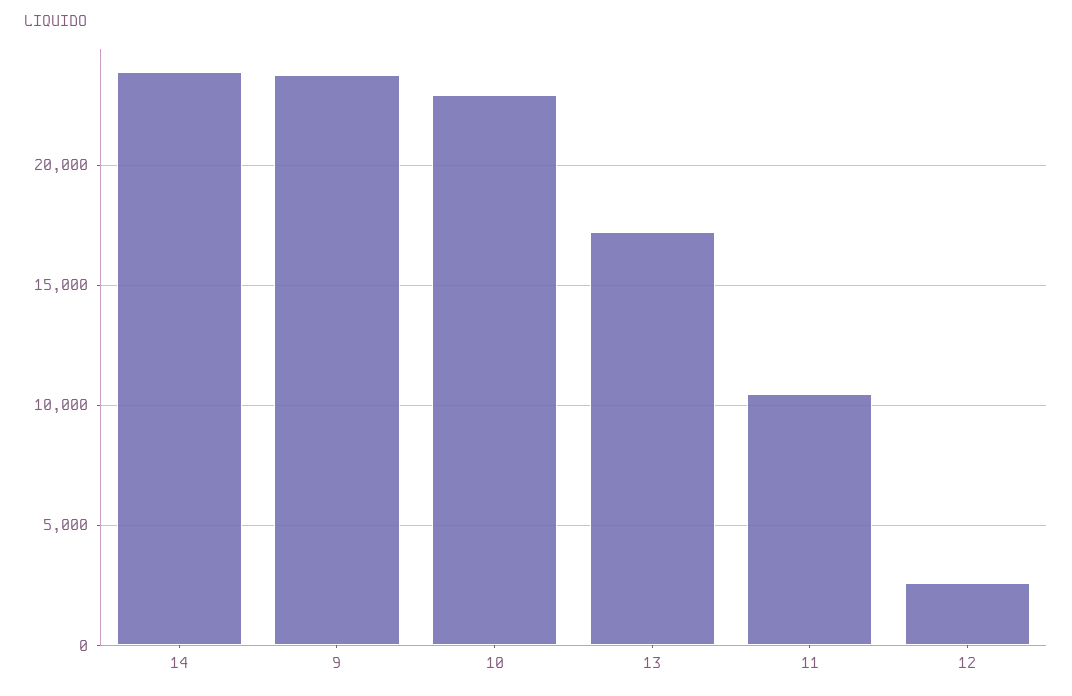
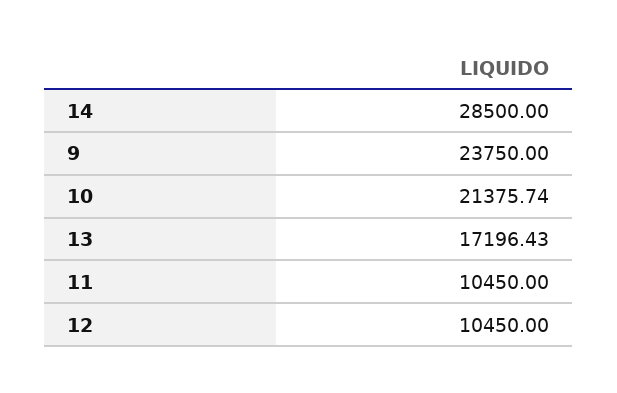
  {
-   "14": 24000,
+   "14": 28500,
    "9": 23750,
-   "10": 23000,
+   "10": 21375.74,
    "13": 17196.43,
    "11": 10450,
-   "12": 2500
+   "12": 10450
  }

